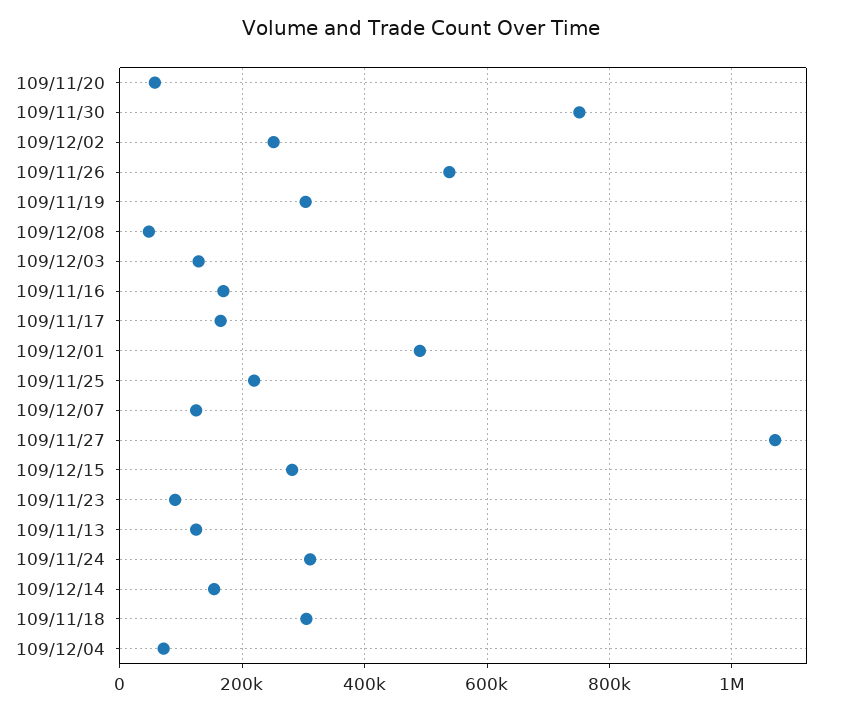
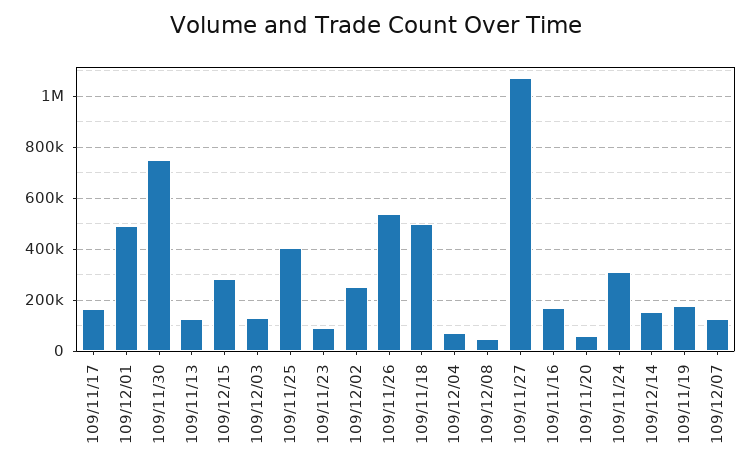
  {
    "109/11/20": 60000,
    "109/11/30": 760000,
    "109/12/02": 260000,
    "109/11/26": 540000,
-   "109/11/19": 300000,
+   "109/11/19": 175000,
    "109/12/08": 40000,
    "109/12/03": 120000,
    "109/11/16": 160000,
    "109/11/17": 160000,
    "109/12/01": 500000,
-   "109/11/25": 220000,
+   "109/11/25": 400000,
    "109/12/07": 120000,
    "109/11/27": 1080000,
    "109/12/15": 280000,
    "109/11/23": 100000,
    "109/11/13": 120000,
    "109/11/24": 320000,
    "109/12/14": 160000,
-   "109/11/18": 300000,
+   "109/11/18": 500000,
    "109/12/04": 80000
  }

